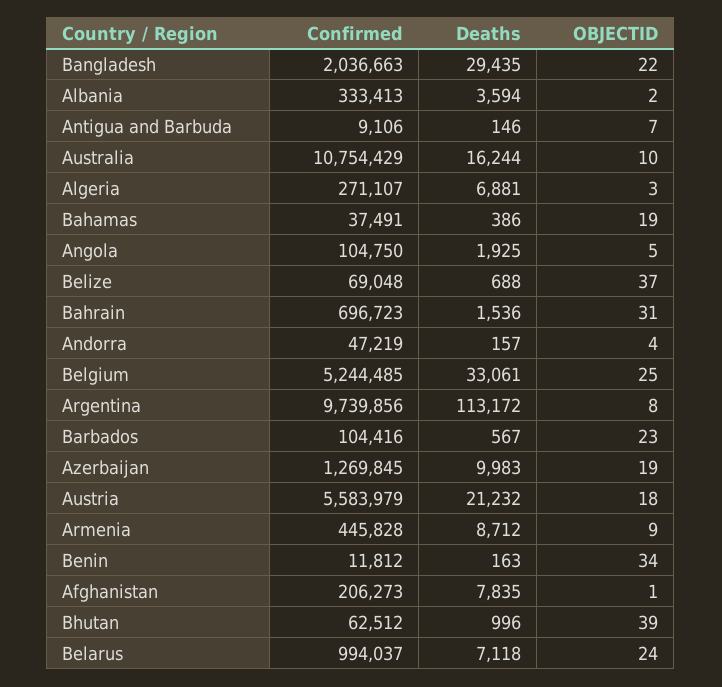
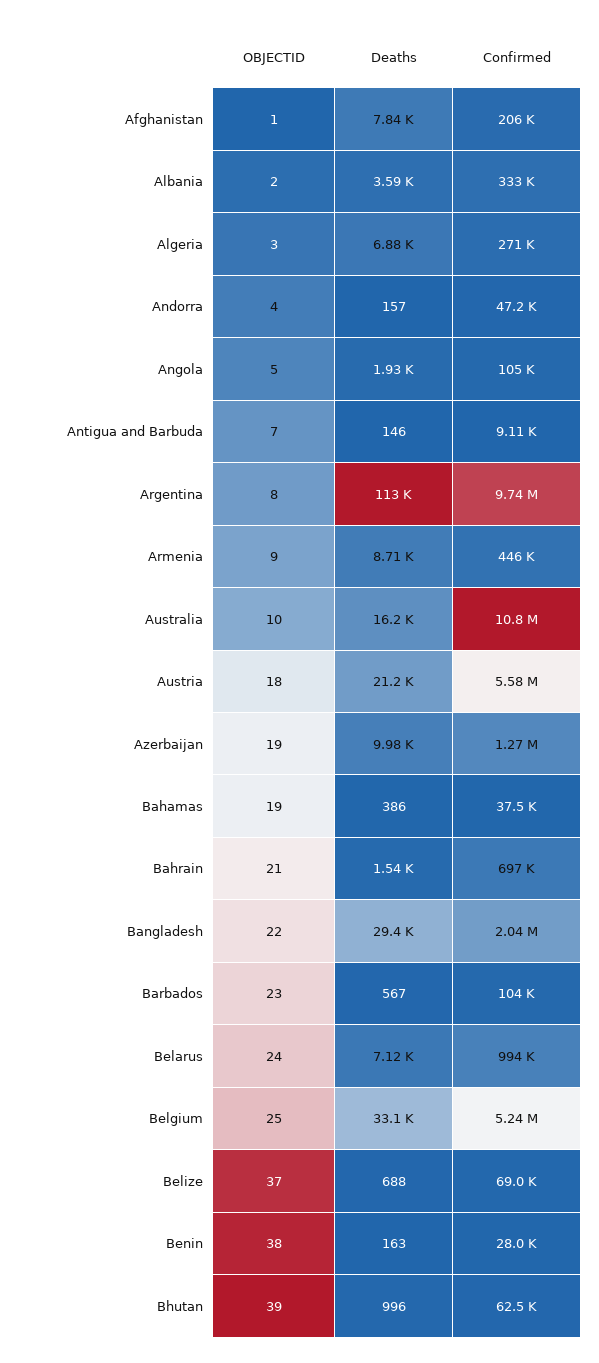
  {
    "Confirmed": {
      "Bangladesh": 2036663,
      "Albania": 333413,
      "Antigua and Barbuda": 9106,
      "Australia": 10754429,
      "Algeria": 271107,
      "Bahamas": 37491,
      "Angola": 104750,
      "Belize": 69048,
      "Bahrain": 696723,
      "Andorra": 47219,
      "Belgium": 5244485,
      "Argentina": 9739856,
      "Barbados": 104416,
      "Azerbaijan": 1269845,
      "Austria": 5583979,
      "Armenia": 445828,
-     "Benin": 11812,
+     "Benin": 28000,
      "Afghanistan": 206273,
      "Bhutan": 62512,
      "Belarus": 994037
    },
    "Deaths": {
      "Bangladesh": 29435,
      "Albania": 3594,
      "Antigua and Barbuda": 146,
      "Australia": 16244,
      "Algeria": 6881,
      "Bahamas": 386,
      "Angola": 1925,
      "Belize": 688,
      "Bahrain": 1536,
      "Andorra": 157,
      "Belgium": 33061,
      "Argentina": 113172,
      "Barbados": 567,
      "Azerbaijan": 9983,
      "Austria": 21232,
      "Armenia": 8712,
      "Benin": 163,
      "Afghanistan": 7835,
      "Bhutan": 996,
      "Belarus": 7118
    },
    "OBJECTID": {
      "Bangladesh": 22,
      "Albania": 2,
      "Antigua and Barbuda": 7,
      "Australia": 10,
      "Algeria": 3,
      "Bahamas": 19,
      "Angola": 5,
      "Belize": 37,
-     "Bahrain": 31,
+     "Bahrain": 21,
      "Andorra": 4,
      "Belgium": 25,
      "Argentina": 8,
      "Barbados": 23,
      "Azerbaijan": 19,
      "Austria": 18,
      "Armenia": 9,
-     "Benin": 34,
+     "Benin": 38,
      "Afghanistan": 1,
      "Bhutan": 39,
      "Belarus": 24
    }
  }

